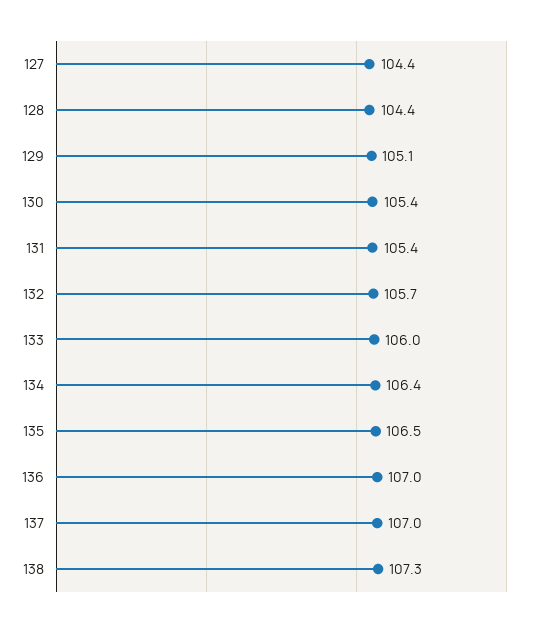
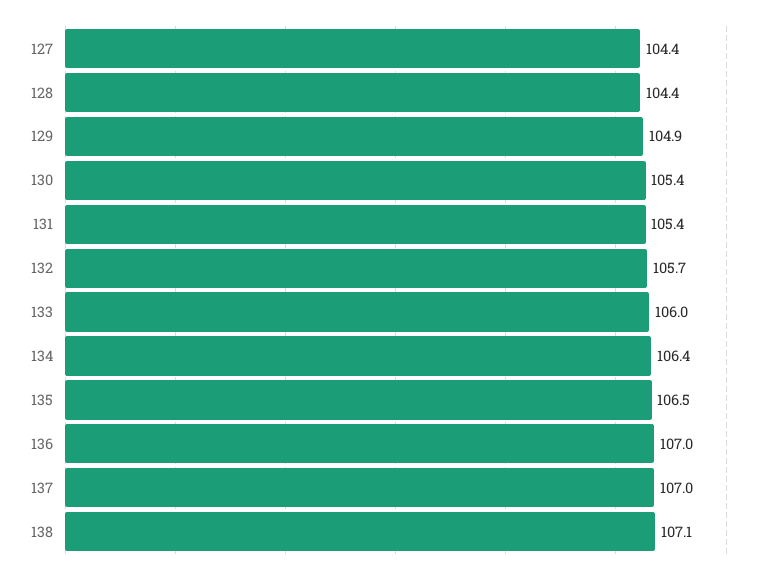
  {
    "127": 104.4,
    "128": 104.4,
-   "129": 105.1,
+   "129": 104.9,
    "130": 105.4,
    "131": 105.4,
    "132": 105.7,
    "133": 106,
    "134": 106.4,
    "135": 106.5,
    "136": 107,
    "137": 107,
-   "138": 107.3
+   "138": 107.1
  }

